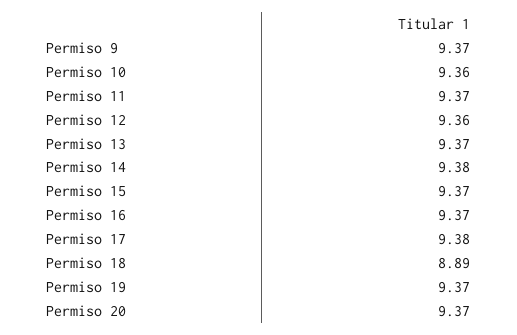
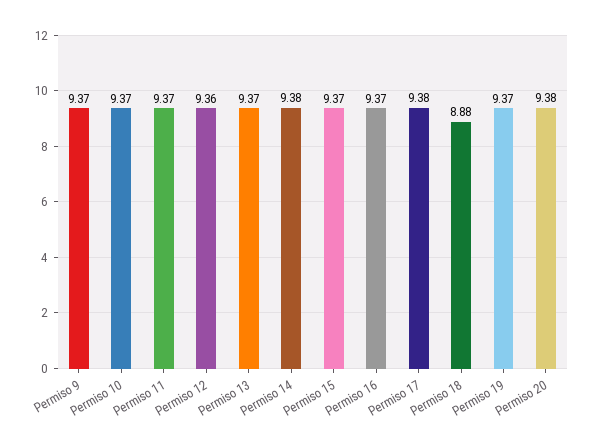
  {
    "Permiso 9": 9.37,
-   "Permiso 10": 9.36,
+   "Permiso 10": 9.37,
    "Permiso 11": 9.37,
    "Permiso 12": 9.36,
    "Permiso 13": 9.37,
    "Permiso 14": 9.38,
    "Permiso 15": 9.37,
    "Permiso 16": 9.37,
    "Permiso 17": 9.38,
-   "Permiso 18": 8.89,
+   "Permiso 18": 8.88,
    "Permiso 19": 9.37,
-   "Permiso 20": 9.37
+   "Permiso 20": 9.38
  }

